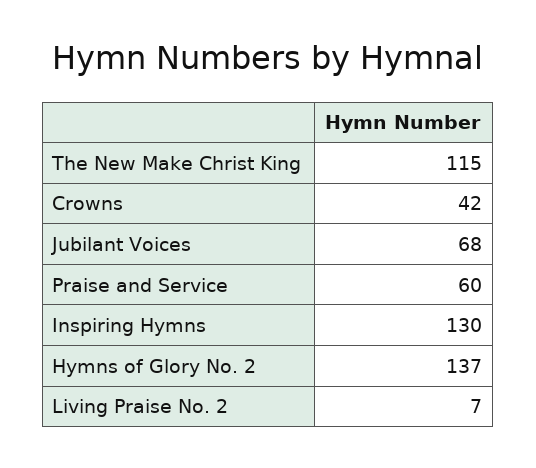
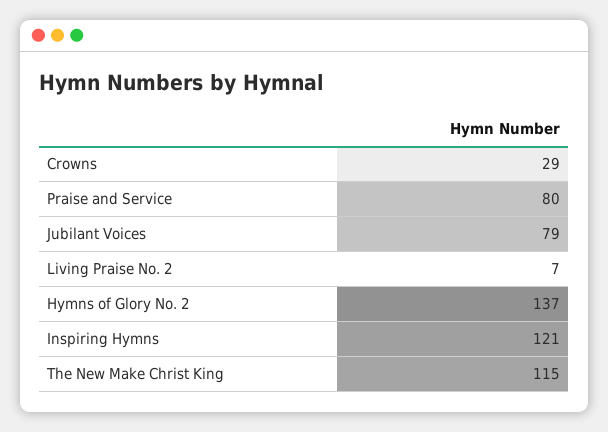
  {
    "The New Make Christ King": 115,
-   "Crowns": 42,
+   "Crowns": 29,
-   "Jubilant Voices": 68,
+   "Jubilant Voices": 79,
-   "Praise and Service": 60,
+   "Praise and Service": 80,
-   "Inspiring Hymns": 130,
+   "Inspiring Hymns": 121,
    "Hymns of Glory No. 2": 137,
    "Living Praise No. 2": 7
  }

